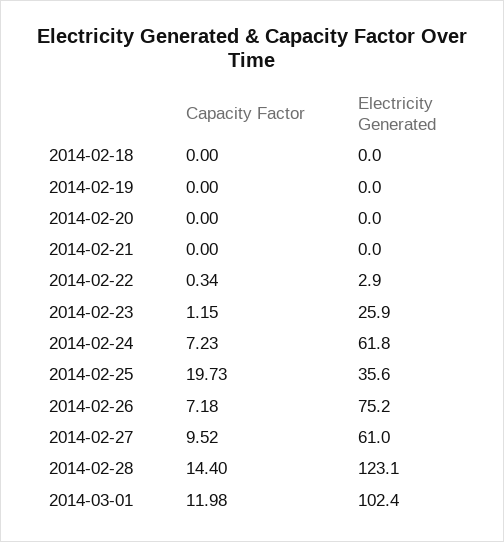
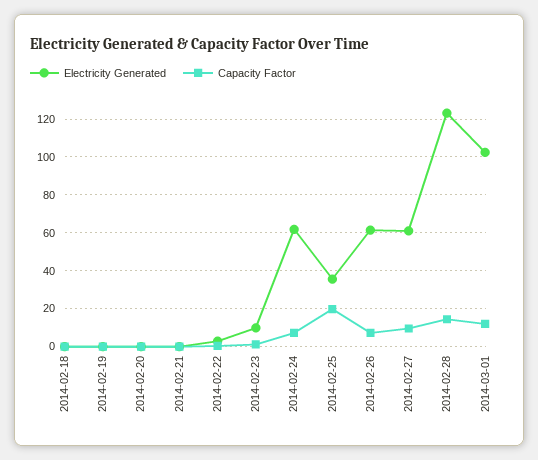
  {
    "Capacity Factor": {
      "2014-02-18": 0,
      "2014-02-19": 0,
      "2014-02-20": 0,
      "2014-02-21": 0,
      "2014-02-22": 0.34,
      "2014-02-23": 1.15,
      "2014-02-24": 7.23,
      "2014-02-25": 19.73,
      "2014-02-26": 7.18,
      "2014-02-27": 9.52,
      "2014-02-28": 14.4,
      "2014-03-01": 11.98
    },
    "Electricity Generated": {
      "2014-02-18": 0,
      "2014-02-19": 0,
      "2014-02-20": 0,
      "2014-02-21": 0,
      "2014-02-22": 2.9,
-     "2014-02-23": 25.9,
+     "2014-02-23": 10,
      "2014-02-24": 61.8,
      "2014-02-25": 35.6,
-     "2014-02-26": 75.2,
+     "2014-02-26": 60,
      "2014-02-27": 61,
      "2014-02-28": 123.1,
      "2014-03-01": 102.4
    }
  }

